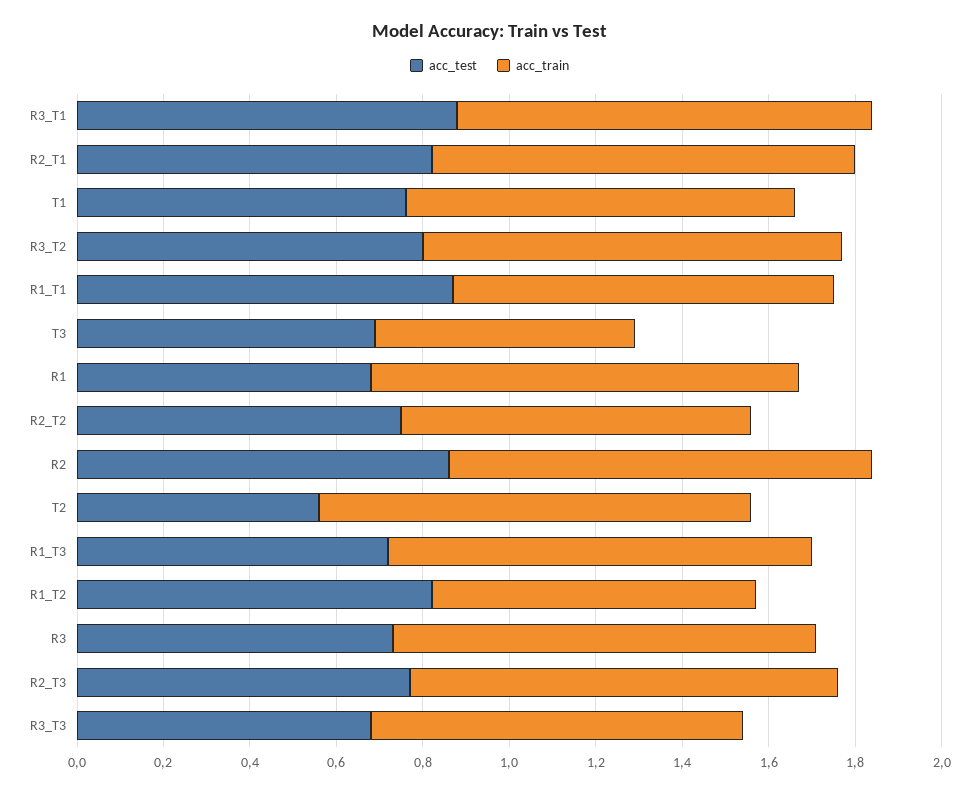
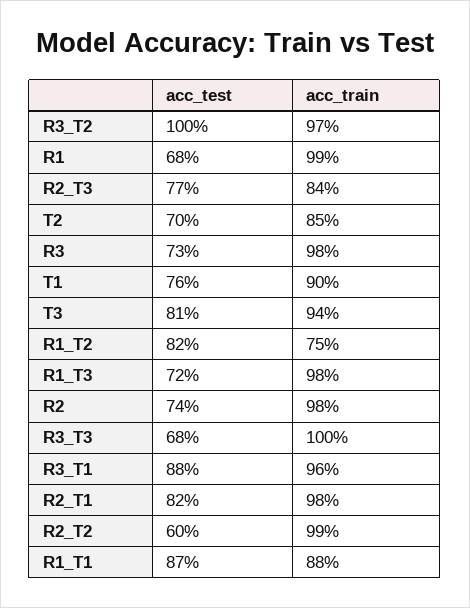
  {
    "acc_test": {
      "R3_T1": 0.88,
      "R2_T1": 0.82,
      "T1": 0.76,
-     "R3_T2": 0.8,
+     "R3_T2": 1,
      "R1_T1": 0.87,
-     "T3": 0.7,
+     "T3": 0.81,
      "R1": 0.68,
-     "R2_T2": 0.75,
+     "R2_T2": 0.6,
-     "R2": 0.85,
+     "R2": 0.74,
-     "T2": 0.55,
+     "T2": 0.7,
      "R1_T3": 0.72,
      "R1_T2": 0.82,
      "R3": 0.73,
      "R2_T3": 0.77,
      "R3_T3": 0.68
    },
    "acc_train": {
      "R3_T1": 0.96,
      "R2_T1": 0.98,
      "T1": 0.9,
      "R3_T2": 0.97,
      "R1_T1": 0.88,
-     "T3": 0.6,
+     "T3": 0.94,
      "R1": 0.99,
-     "R2_T2": 0.8,
+     "R2_T2": 0.99,
      "R2": 0.98,
-     "T2": 1,
+     "T2": 0.85,
      "R1_T3": 0.98,
      "R1_T2": 0.75,
      "R3": 0.98,
-     "R2_T3": 1,
+     "R2_T3": 0.84,
-     "R3_T3": 0.85
+     "R3_T3": 1
    }
  }

